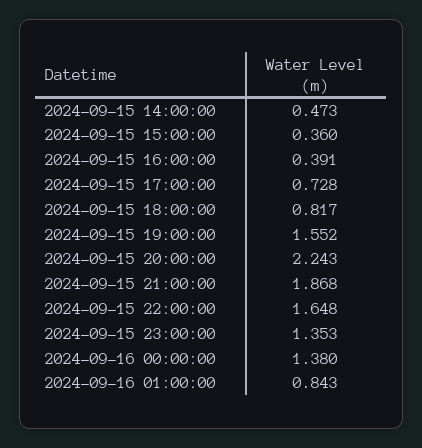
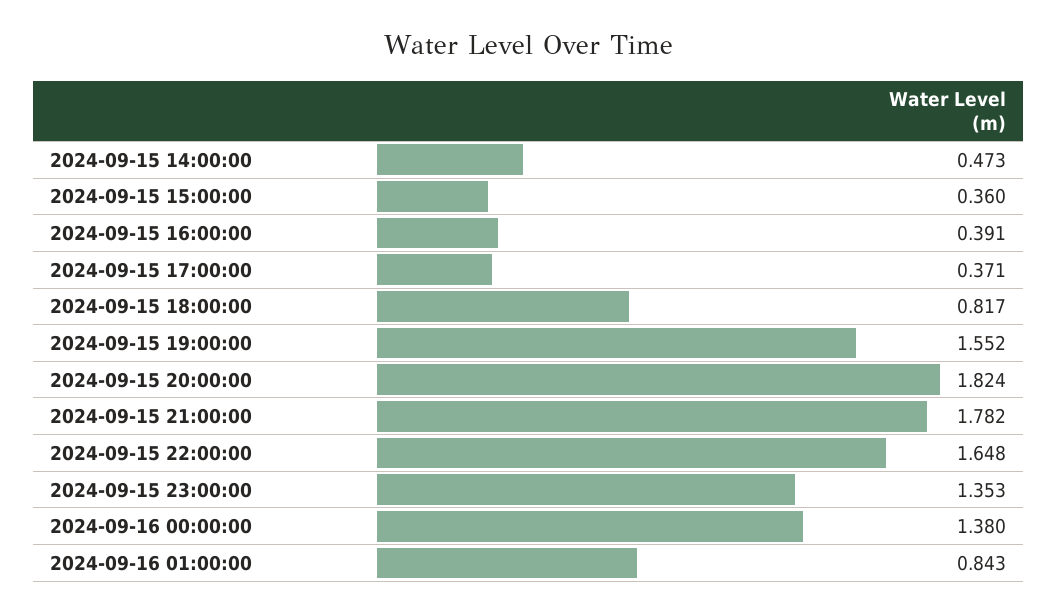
  {
    "2024-09-15 14:00:00": 0.473,
    "2024-09-15 15:00:00": 0.36,
    "2024-09-15 16:00:00": 0.391,
-   "2024-09-15 17:00:00": 0.728,
+   "2024-09-15 17:00:00": 0.371,
    "2024-09-15 18:00:00": 0.817,
    "2024-09-15 19:00:00": 1.552,
-   "2024-09-15 20:00:00": 2.243,
+   "2024-09-15 20:00:00": 1.824,
-   "2024-09-15 21:00:00": 1.868,
+   "2024-09-15 21:00:00": 1.782,
    "2024-09-15 22:00:00": 1.648,
    "2024-09-15 23:00:00": 1.353,
    "2024-09-16 00:00:00": 1.38,
    "2024-09-16 01:00:00": 0.843
  }

